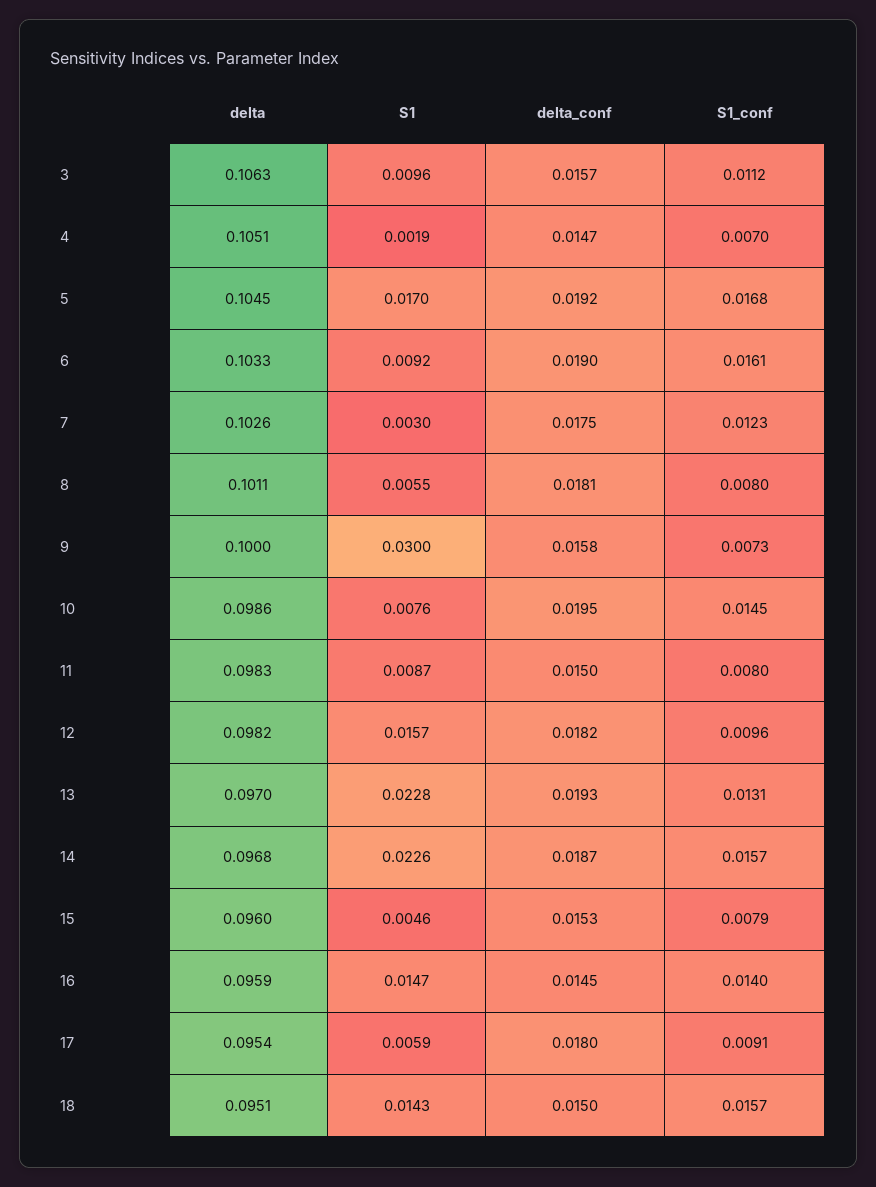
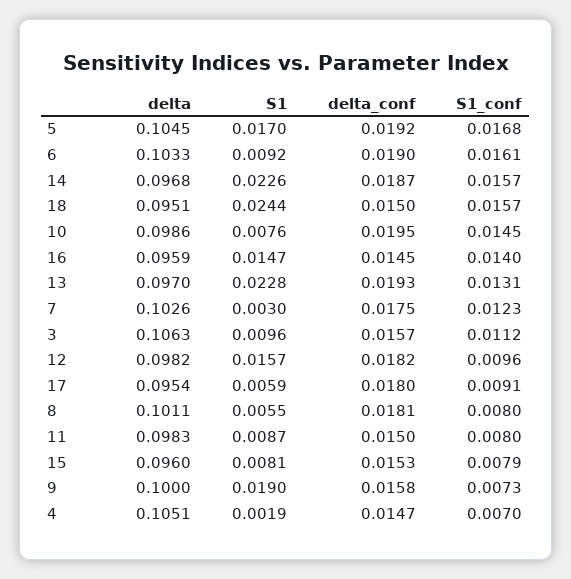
  {
    "delta": {
      "3": 0.1063,
      "4": 0.1051,
      "5": 0.1045,
      "6": 0.1033,
      "7": 0.1026,
      "8": 0.1011,
      "9": 0.1,
      "10": 0.0986,
      "11": 0.0983,
      "12": 0.0982,
      "13": 0.097,
      "14": 0.0968,
      "15": 0.096,
      "16": 0.0959,
      "17": 0.0954,
      "18": 0.0951
    },
    "S1": {
      "3": 0.0096,
      "4": 0.0019,
      "5": 0.017,
      "6": 0.0092,
      "7": 0.003,
      "8": 0.0055,
-     "9": 0.03,
+     "9": 0.019,
      "10": 0.0076,
      "11": 0.0087,
      "12": 0.0157,
      "13": 0.0228,
      "14": 0.0226,
-     "15": 0.0046,
+     "15": 0.0081,
      "16": 0.0147,
      "17": 0.0059,
-     "18": 0.0143
+     "18": 0.0244
    },
    "delta_conf": {
      "3": 0.0157,
      "4": 0.0147,
      "5": 0.0192,
      "6": 0.019,
      "7": 0.0175,
      "8": 0.0181,
      "9": 0.0158,
      "10": 0.0195,
      "11": 0.015,
      "12": 0.0182,
      "13": 0.0193,
      "14": 0.0187,
      "15": 0.0153,
      "16": 0.0145,
      "17": 0.018,
      "18": 0.015
    },
    "S1_conf": {
      "3": 0.0112,
      "4": 0.007,
      "5": 0.0168,
      "6": 0.0161,
      "7": 0.0123,
      "8": 0.008,
      "9": 0.0073,
      "10": 0.0145,
      "11": 0.008,
      "12": 0.0096,
      "13": 0.0131,
      "14": 0.0157,
      "15": 0.0079,
      "16": 0.014,
      "17": 0.0091,
      "18": 0.0157
    }
  }

